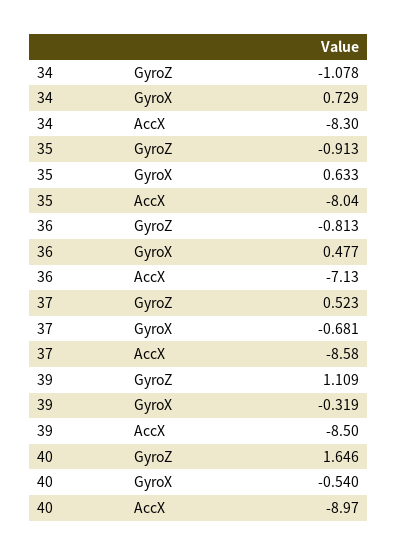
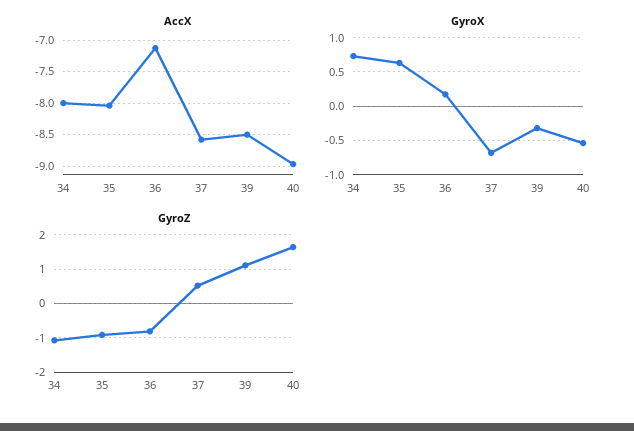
  {
    "GyroZ": {
      "34": -1.078,
      "35": -0.913,
      "36": -0.813,
      "37": 0.523,
      "39": 1.109,
      "40": 1.646
    },
    "GyroX": {
      "34": 0.729,
      "35": 0.633,
-     "36": 0.477,
+     "36": 0.2,
      "37": -0.681,
      "39": -0.319,
      "40": -0.54
    },
    "AccX": {
-     "34": -8.3,
+     "34": -8,
      "35": -8.04,
      "36": -7.13,
      "37": -8.58,
      "39": -8.5,
      "40": -8.97
    }
  }

